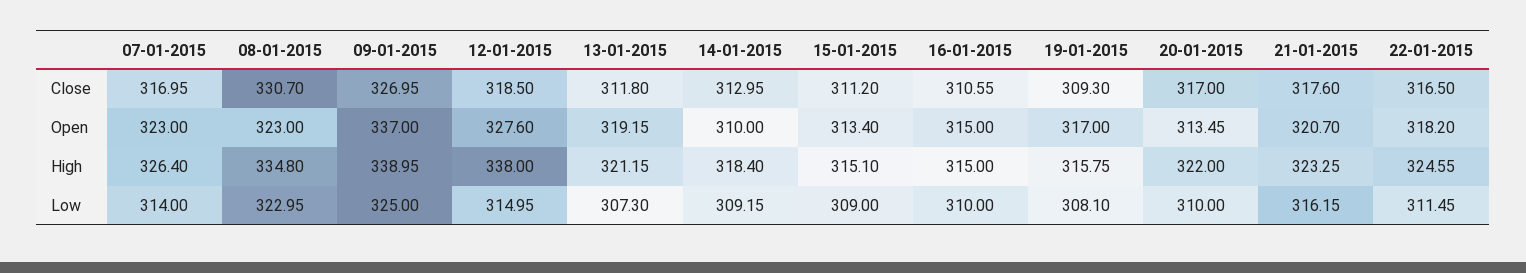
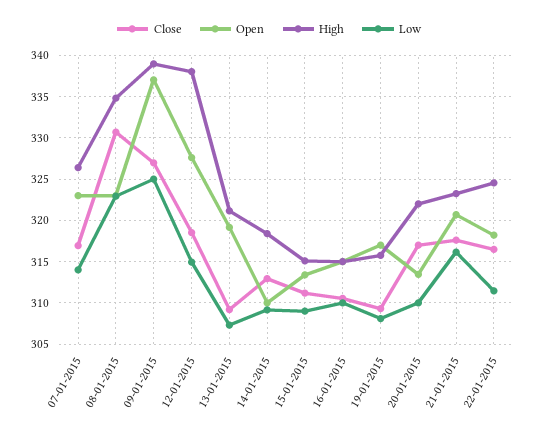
  {
    "Close": {
      "07-01-2015": 316.95,
      "08-01-2015": 330.7,
      "09-01-2015": 326.95,
      "12-01-2015": 318.5,
-     "13-01-2015": 311.8,
+     "13-01-2015": 309,
      "14-01-2015": 312.95,
      "15-01-2015": 311.2,
      "16-01-2015": 310.55,
      "19-01-2015": 309.3,
      "20-01-2015": 317,
      "21-01-2015": 317.6,
      "22-01-2015": 316.5
    },
    "Open": {
      "07-01-2015": 323,
      "08-01-2015": 323,
      "09-01-2015": 337,
      "12-01-2015": 327.6,
      "13-01-2015": 319.15,
      "14-01-2015": 310,
      "15-01-2015": 313.4,
      "16-01-2015": 315,
      "19-01-2015": 317,
      "20-01-2015": 313.45,
      "21-01-2015": 320.7,
      "22-01-2015": 318.2
    },
    "High": {
      "07-01-2015": 326.4,
      "08-01-2015": 334.8,
      "09-01-2015": 338.95,
      "12-01-2015": 338,
      "13-01-2015": 321.15,
      "14-01-2015": 318.4,
      "15-01-2015": 315.1,
      "16-01-2015": 315,
      "19-01-2015": 315.75,
      "20-01-2015": 322,
      "21-01-2015": 323.25,
      "22-01-2015": 324.55
    },
    "Low": {
      "07-01-2015": 314,
      "08-01-2015": 322.95,
      "09-01-2015": 325,
      "12-01-2015": 314.95,
      "13-01-2015": 307.3,
      "14-01-2015": 309.15,
      "15-01-2015": 309,
      "16-01-2015": 310,
      "19-01-2015": 308.1,
      "20-01-2015": 310,
      "21-01-2015": 316.15,
      "22-01-2015": 311.45
    }
  }

